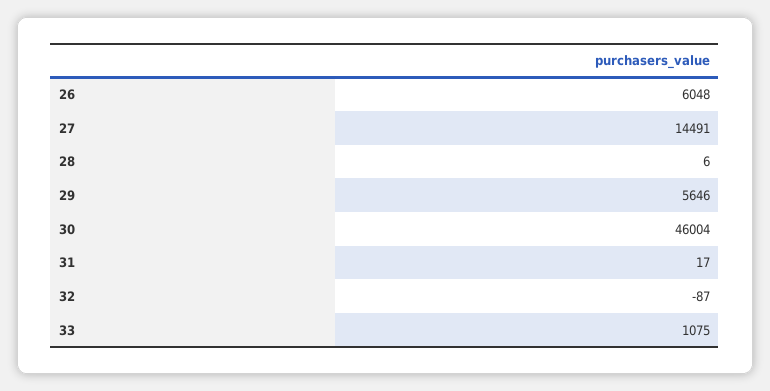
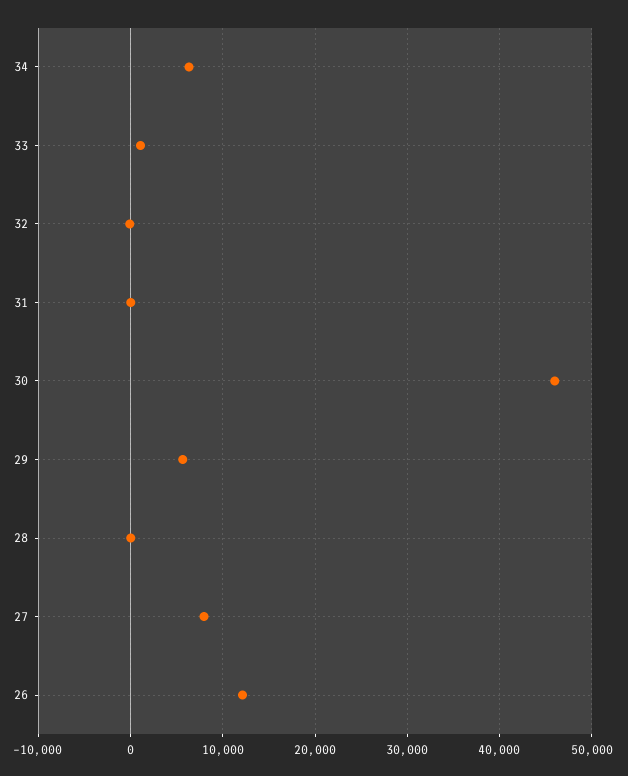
  {
-   "26": 6048,
+   "26": 12000,
-   "27": 14491,
+   "27": 8000,
    "28": 6,
    "29": 5646,
    "30": 46004,
    "31": 17,
    "32": -87,
-   "33": 1075
+   "33": 1075,
+   "34": 6000
  }

